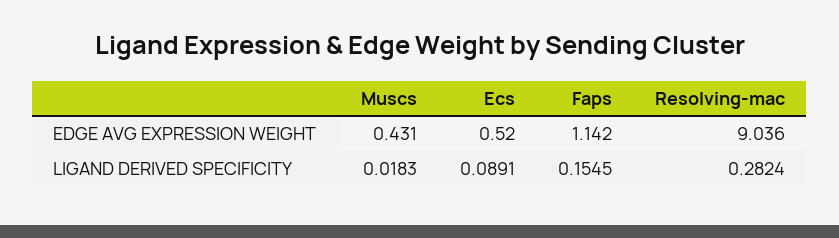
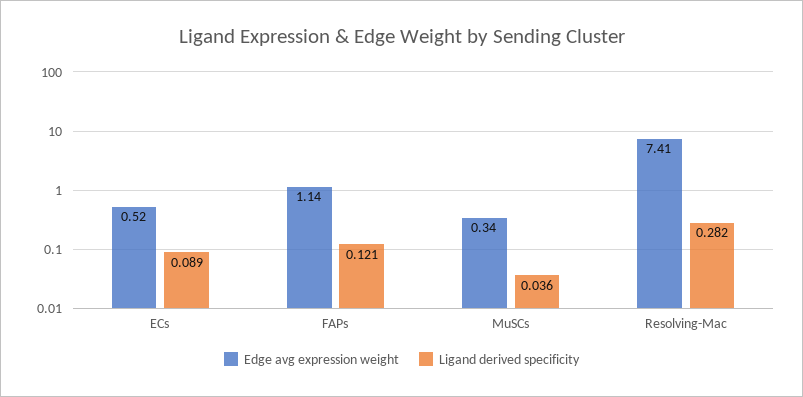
  {
    "EDGE AVG EXPRESSION WEIGHT": {
-     "Muscs": 0.431,
+     "Muscs": 0.34,
      "Ecs": 0.52,
      "Faps": 1.142,
-     "Resolving-mac": 9.036
+     "Resolving-mac": 7.41
    },
    "LIGAND DERIVED SPECIFICITY": {
-     "Muscs": 0.0183,
+     "Muscs": 0.036,
      "Ecs": 0.0891,
-     "Faps": 0.1545,
+     "Faps": 0.121,
      "Resolving-mac": 0.2824
    }
  }

